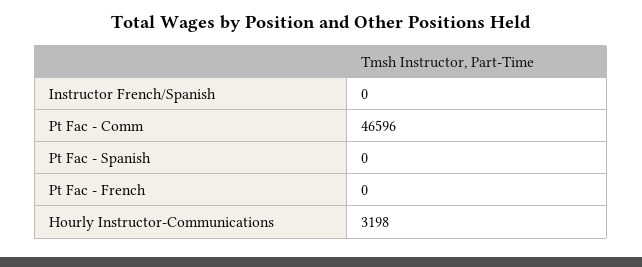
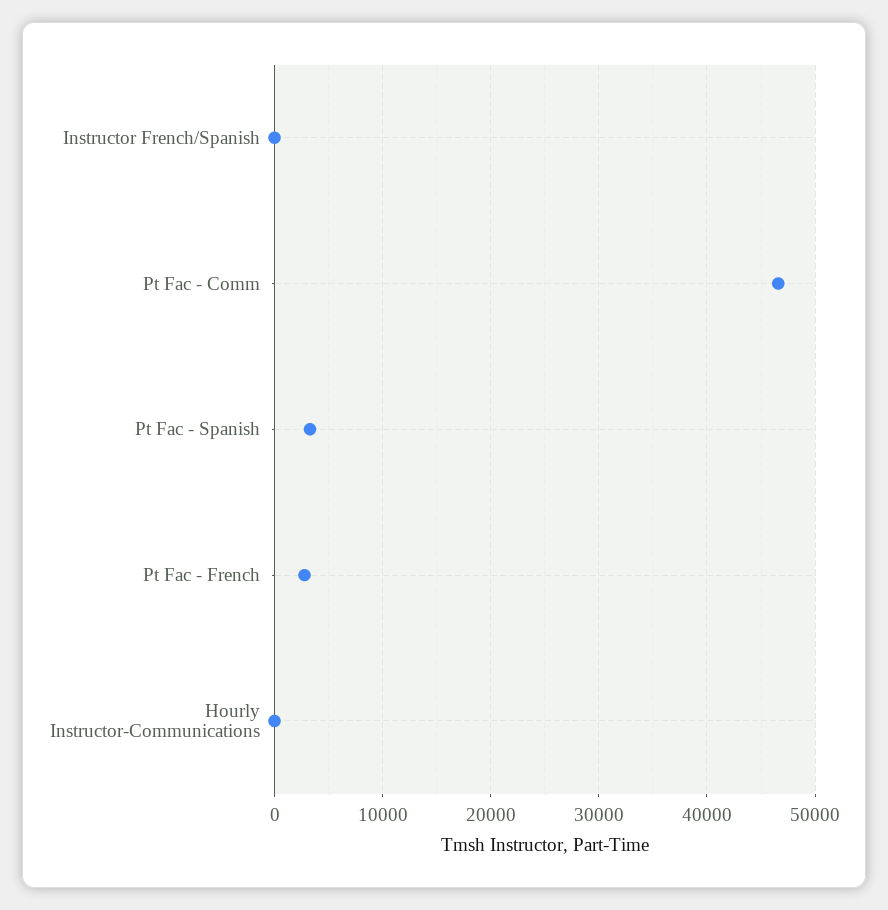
  {
    "Instructor French/Spanish": 0,
    "Pt Fac - Comm": 46596,
-   "Pt Fac - Spanish": 0,
+   "Pt Fac - Spanish": 3000,
-   "Pt Fac - French": 0,
+   "Pt Fac - French": 3000,
-   "Hourly Instructor-Communications": 3198
+   "Hourly Instructor-Communications": 0
  }

